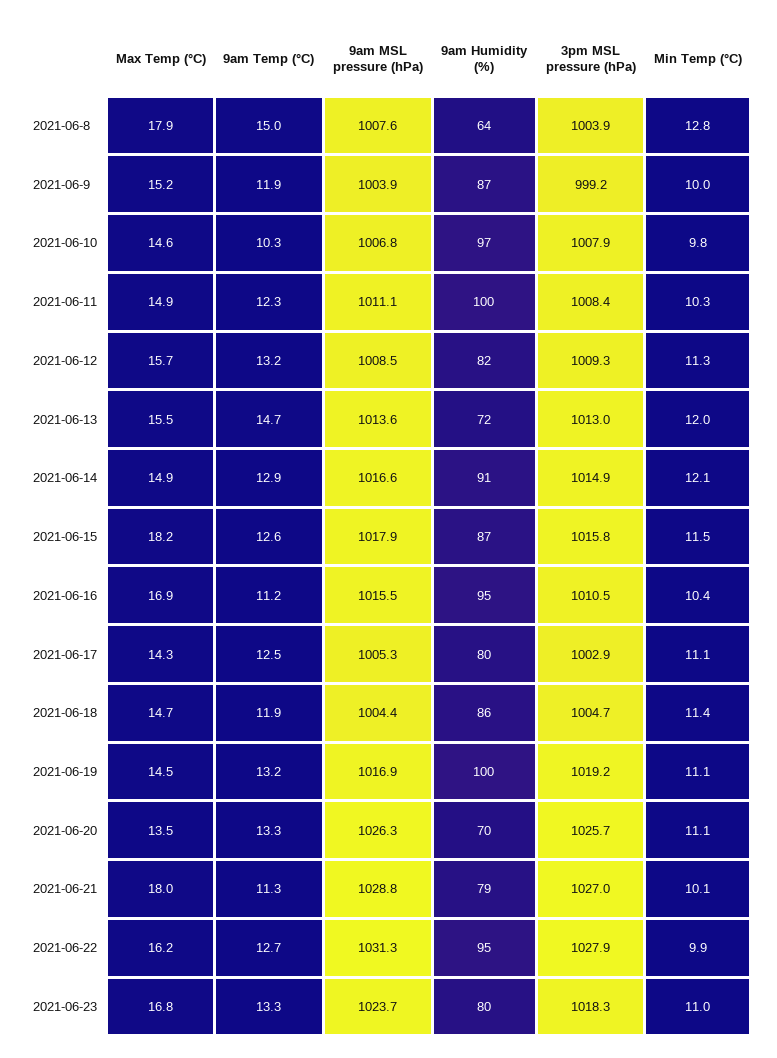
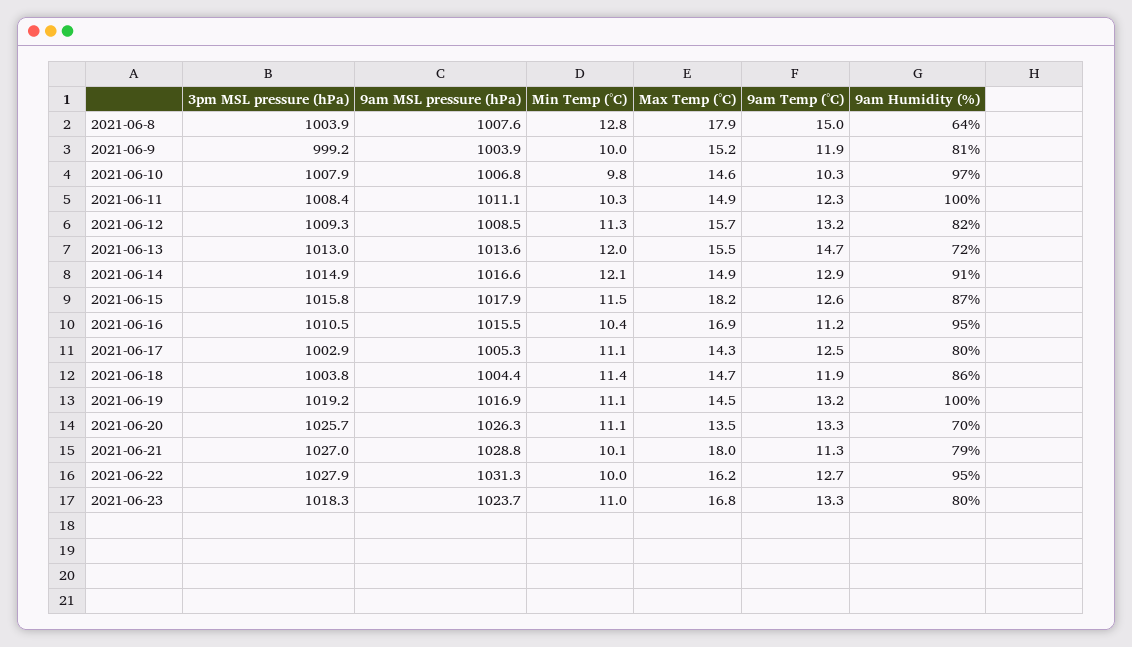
  {
    "Max Temp (°C)": {
      "2021-06-8": 17.9,
      "2021-06-9": 15.2,
      "2021-06-10": 14.6,
      "2021-06-11": 14.9,
      "2021-06-12": 15.7,
      "2021-06-13": 15.5,
      "2021-06-14": 14.9,
      "2021-06-15": 18.2,
      "2021-06-16": 16.9,
      "2021-06-17": 14.3,
      "2021-06-18": 14.7,
      "2021-06-19": 14.5,
      "2021-06-20": 13.5,
      "2021-06-21": 18,
      "2021-06-22": 16.2,
      "2021-06-23": 16.8
    },
    "9am Temp (°C)": {
      "2021-06-8": 15,
      "2021-06-9": 11.9,
      "2021-06-10": 10.3,
      "2021-06-11": 12.3,
      "2021-06-12": 13.2,
      "2021-06-13": 14.7,
      "2021-06-14": 12.9,
      "2021-06-15": 12.6,
      "2021-06-16": 11.2,
      "2021-06-17": 12.5,
      "2021-06-18": 11.9,
      "2021-06-19": 13.2,
      "2021-06-20": 13.3,
      "2021-06-21": 11.3,
      "2021-06-22": 12.7,
      "2021-06-23": 13.3
    },
    "9am MSL pressure (hPa)": {
      "2021-06-8": 1007.6,
      "2021-06-9": 1003.9,
      "2021-06-10": 1006.8,
      "2021-06-11": 1011.1,
      "2021-06-12": 1008.5,
      "2021-06-13": 1013.6,
      "2021-06-14": 1016.6,
      "2021-06-15": 1017.9,
      "2021-06-16": 1015.5,
      "2021-06-17": 1005.3,
      "2021-06-18": 1004.4,
      "2021-06-19": 1016.9,
      "2021-06-20": 1026.3,
      "2021-06-21": 1028.8,
      "2021-06-22": 1031.3,
      "2021-06-23": 1023.7
    },
    "9am Humidity (%)": {
      "2021-06-8": 64,
-     "2021-06-9": 87,
+     "2021-06-9": 81,
      "2021-06-10": 97,
      "2021-06-11": 100,
      "2021-06-12": 82,
      "2021-06-13": 72,
      "2021-06-14": 91,
      "2021-06-15": 87,
      "2021-06-16": 95,
      "2021-06-17": 80,
      "2021-06-18": 86,
      "2021-06-19": 100,
      "2021-06-20": 70,
      "2021-06-21": 79,
      "2021-06-22": 95,
      "2021-06-23": 80
    },
    "3pm MSL pressure (hPa)": {
      "2021-06-8": 1003.9,
      "2021-06-9": 999.2,
      "2021-06-10": 1007.9,
      "2021-06-11": 1008.4,
      "2021-06-12": 1009.3,
      "2021-06-13": 1013,
      "2021-06-14": 1014.9,
      "2021-06-15": 1015.8,
      "2021-06-16": 1010.5,
      "2021-06-17": 1002.9,
-     "2021-06-18": 1004.7,
+     "2021-06-18": 1003.8,
      "2021-06-19": 1019.2,
      "2021-06-20": 1025.7,
      "2021-06-21": 1027,
      "2021-06-22": 1027.9,
      "2021-06-23": 1018.3
    },
    "Min Temp (°C)": {
      "2021-06-8": 12.8,
      "2021-06-9": 10,
      "2021-06-10": 9.8,
      "2021-06-11": 10.3,
      "2021-06-12": 11.3,
      "2021-06-13": 12,
      "2021-06-14": 12.1,
      "2021-06-15": 11.5,
      "2021-06-16": 10.4,
      "2021-06-17": 11.1,
      "2021-06-18": 11.4,
      "2021-06-19": 11.1,
      "2021-06-20": 11.1,
      "2021-06-21": 10.1,
-     "2021-06-22": 9.9,
+     "2021-06-22": 10,
      "2021-06-23": 11
    }
  }

